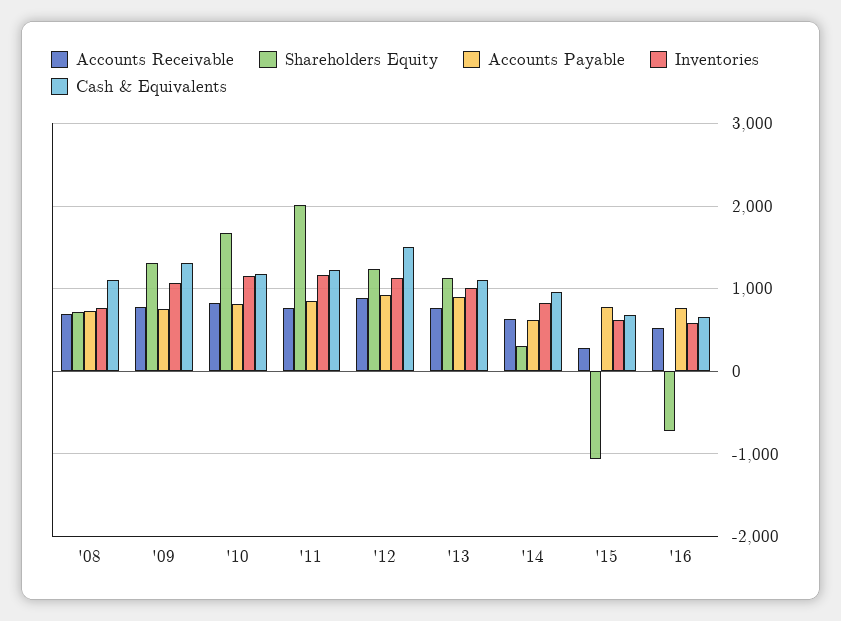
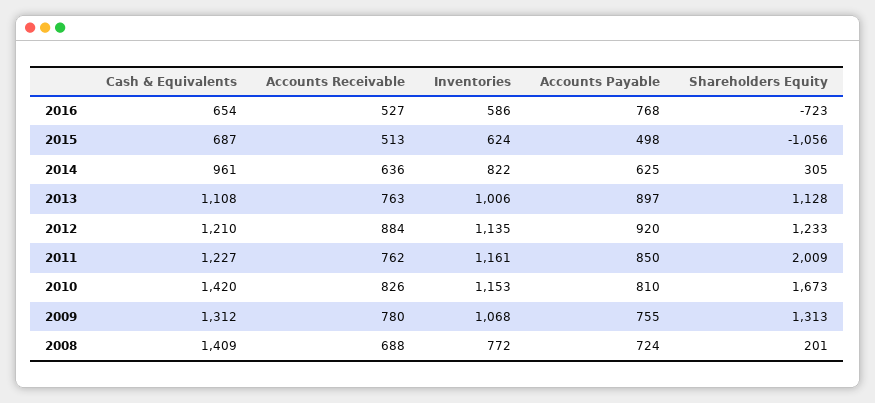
  {
    "Accounts Receivable": {
      "'08": 688,
      "'09": 780,
      "'10": 826,
      "'11": 762,
      "'12": 884,
      "'13": 763,
      "'14": 636,
-     "'15": 300,
+     "'15": 513,
      "'16": 527
    },
    "Shareholders Equity": {
-     "'08": 700,
+     "'08": 201,
      "'09": 1313,
      "'10": 1673,
      "'11": 2009,
      "'12": 1233,
      "'13": 1128,
      "'14": 305,
      "'15": -1056,
      "'16": -723
    },
    "Accounts Payable": {
      "'08": 724,
      "'09": 755,
      "'10": 810,
      "'11": 850,
      "'12": 920,
      "'13": 897,
      "'14": 625,
-     "'15": 800,
+     "'15": 498,
      "'16": 768
    },
    "Inventories": {
      "'08": 772,
      "'09": 1068,
      "'10": 1153,
      "'11": 1161,
      "'12": 1135,
      "'13": 1006,
      "'14": 822,
      "'15": 624,
      "'16": 586
    },
    "Cash & Equivalents": {
-     "'08": 1100,
+     "'08": 1409,
      "'09": 1312,
-     "'10": 1200,
+     "'10": 1420,
      "'11": 1227,
-     "'12": 1500,
+     "'12": 1210,
      "'13": 1108,
      "'14": 961,
      "'15": 687,
      "'16": 654
    }
  }

